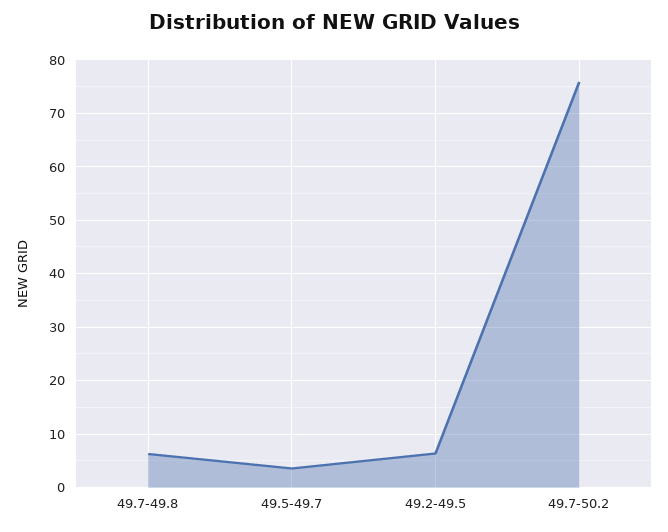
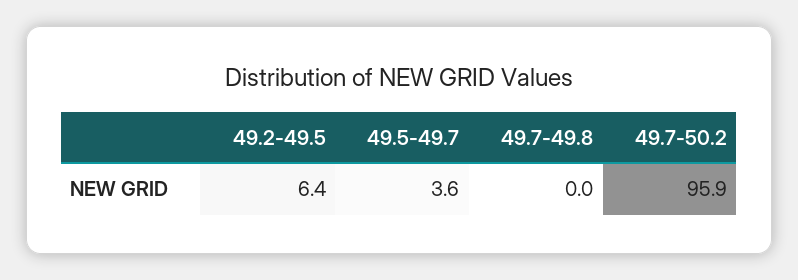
  {
-   "49.7-49.8": 6,
+   "49.7-49.8": 0,
    "49.5-49.7": 3.6,
    "49.2-49.5": 6.4,
-   "49.7-50.2": 76
+   "49.7-50.2": 95.9
  }

